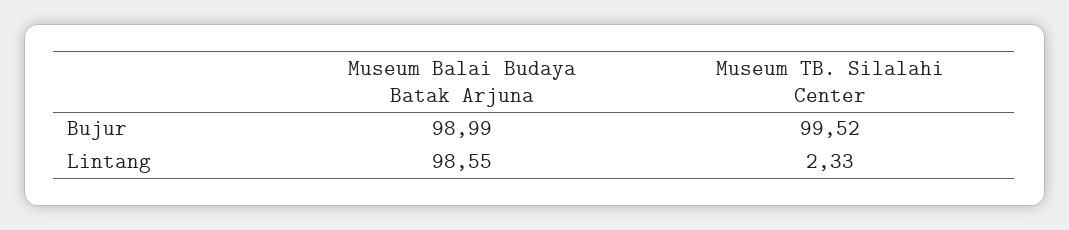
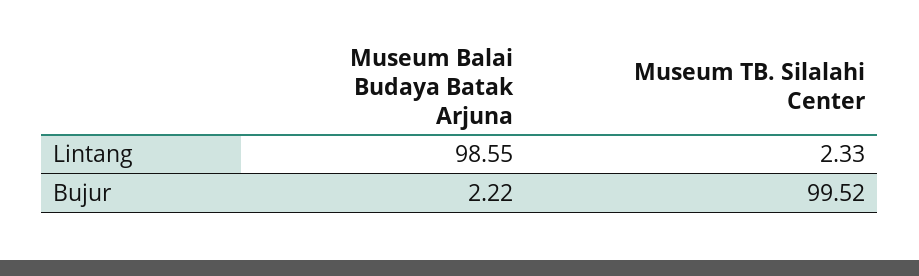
  {
    "Museum Balai Budaya Batak Arjuna": {
-     "Bujur": 98.99,
+     "Bujur": 2.22,
      "Lintang": 98.55
    },
    "Museum TB. Silalahi Center": {
      "Bujur": 99.52,
      "Lintang": 2.33
    }
  }

